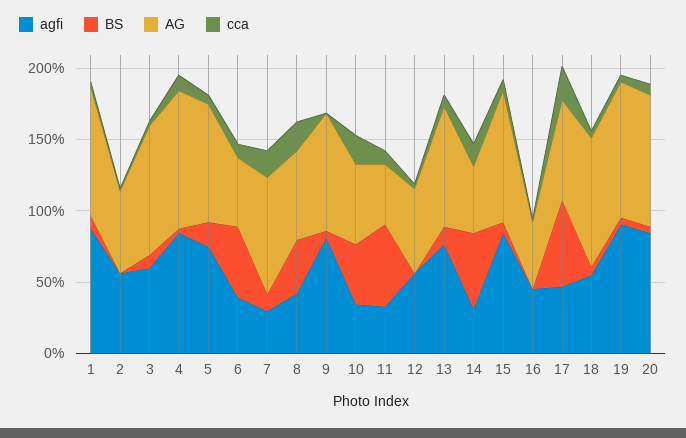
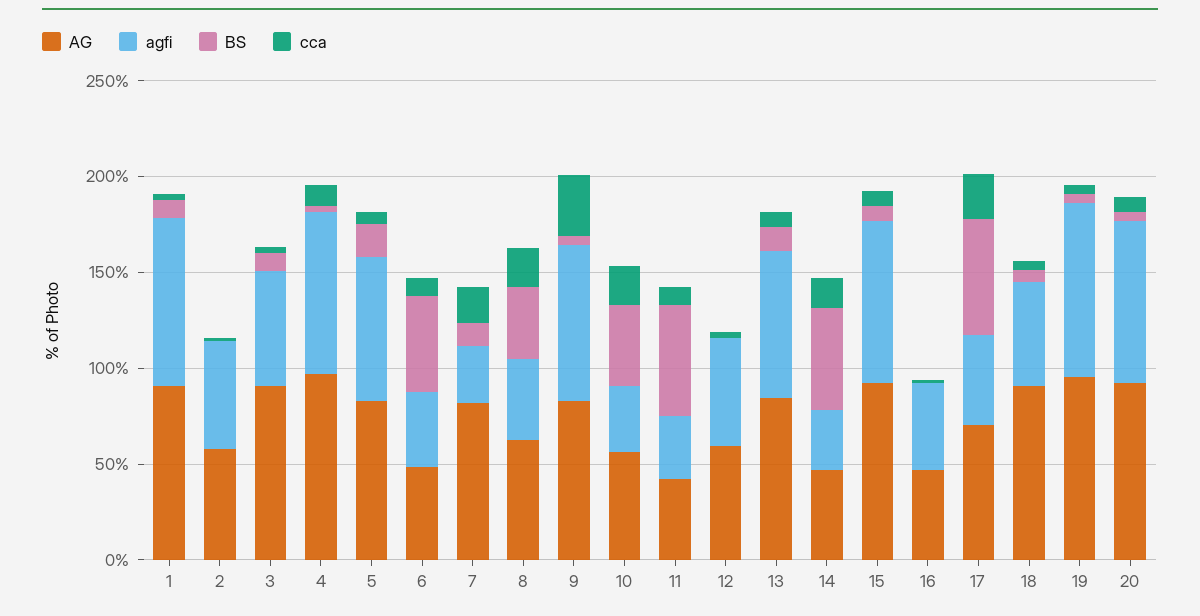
  {
    "agfi": {
      "1": 90,
      "2": 60,
      "3": 60,
      "4": 80,
      "5": 80,
      "6": 40,
      "7": 30,
      "8": 40,
      "9": 80,
      "10": 30,
      "11": 30,
      "12": 60,
      "13": 80,
      "14": 30,
      "15": 80,
      "16": 50,
      "17": 50,
      "18": 50,
      "19": 90,
      "20": 80
    },
    "BS": {
      "1": 10,
      "2": 0,
      "3": 10,
      "4": 0,
      "5": 20,
      "6": 50,
      "7": 10,
      "8": 40,
      "9": 0,
      "10": 40,
      "11": 60,
      "12": 0,
      "13": 10,
      "14": 50,
      "15": 10,
      "16": 0,
      "17": 60,
      "18": 10,
      "19": 0,
      "20": 0
    },
    "AG": {
      "1": 90,
      "2": 60,
      "3": 90,
      "4": 100,
      "5": 80,
      "6": 50,
      "7": 80,
      "8": 60,
      "9": 80,
      "10": 60,
      "11": 40,
      "12": 60,
      "13": 80,
      "14": 50,
      "15": 90,
      "16": 50,
      "17": 70,
      "18": 90,
      "19": 100,
      "20": 90
    },
    "cca": {
      "1": 0,
      "2": 0,
      "3": 0,
      "4": 10,
      "5": 10,
      "6": 10,
      "7": 20,
      "8": 20,
-     "9": 0,
+     "9": 30,
      "10": 20,
      "11": 10,
      "12": 0,
      "13": 10,
      "14": 20,
      "15": 10,
      "16": 0,
      "17": 20,
      "18": 0,
      "19": 0,
      "20": 10
    }
  }

